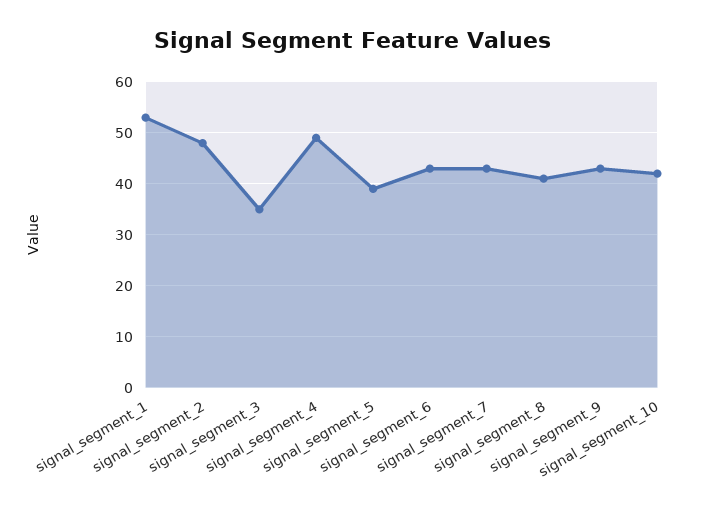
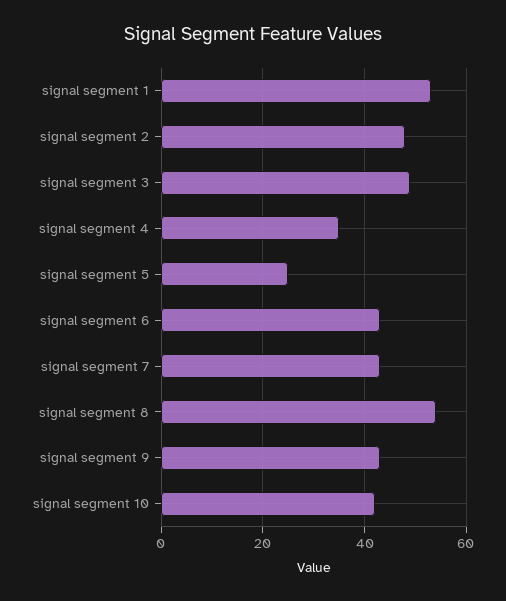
  {
    "signal_segment_1": 55,
    "signal_segment_2": 50,
-   "signal_segment_3": 35,
+   "signal_segment_3": 50,
-   "signal_segment_4": 50,
+   "signal_segment_4": 35,
-   "signal_segment_5": 40,
+   "signal_segment_5": 25,
    "signal_segment_6": 45,
    "signal_segment_7": 45,
-   "signal_segment_8": 40,
+   "signal_segment_8": 55,
    "signal_segment_9": 45,
    "signal_segment_10": 40
  }

